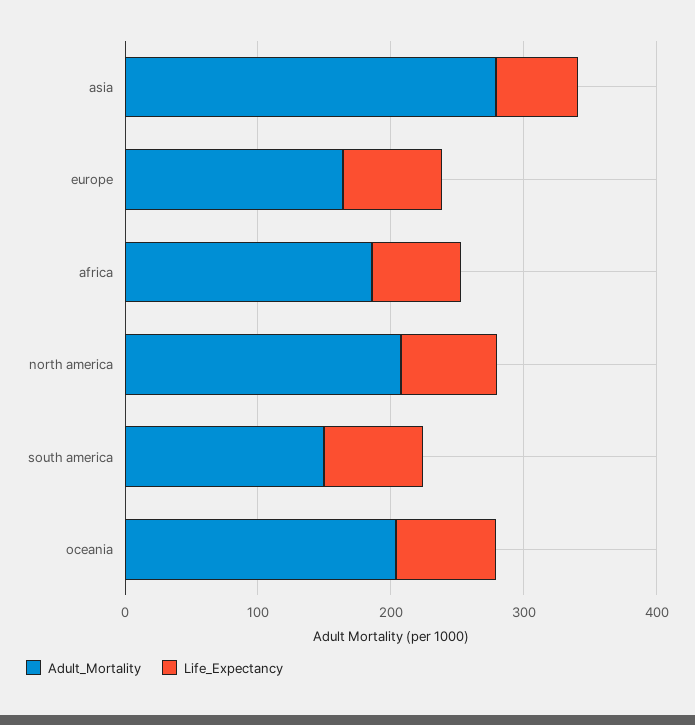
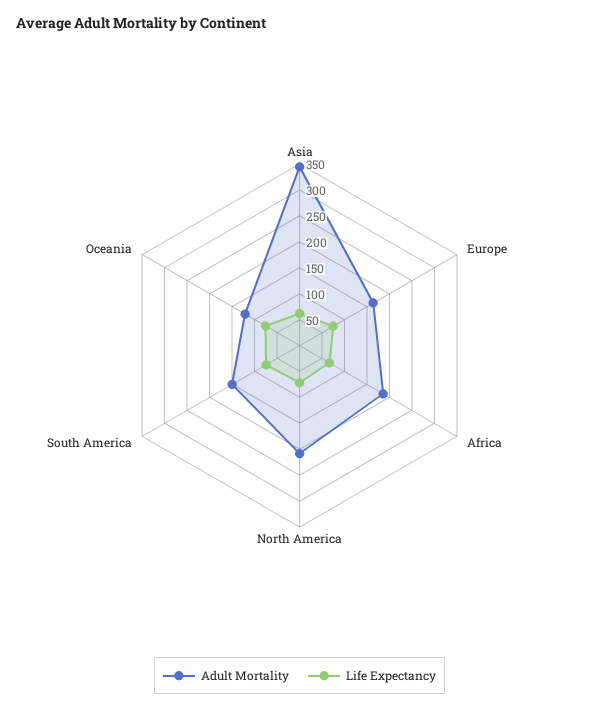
  {
    "Adult_Mortality": {
-     "asia": 280,
+     "asia": 350,
      "europe": 160,
      "africa": 180,
      "north america": 200,
      "south america": 160,
-     "oceania": 200
+     "oceania": 125
    },
    "Life_Expectancy": {
      "asia": 60,
      "europe": 80,
      "africa": 60,
      "north america": 80,
      "south america": 80,
      "oceania": 80
    }
  }

